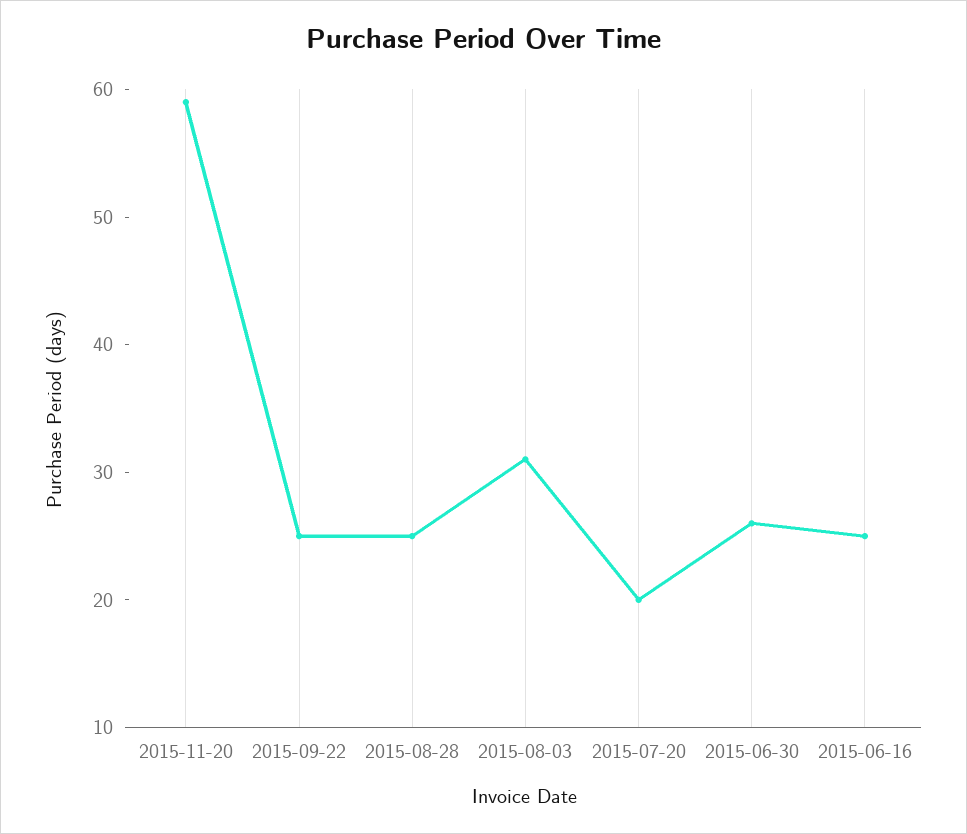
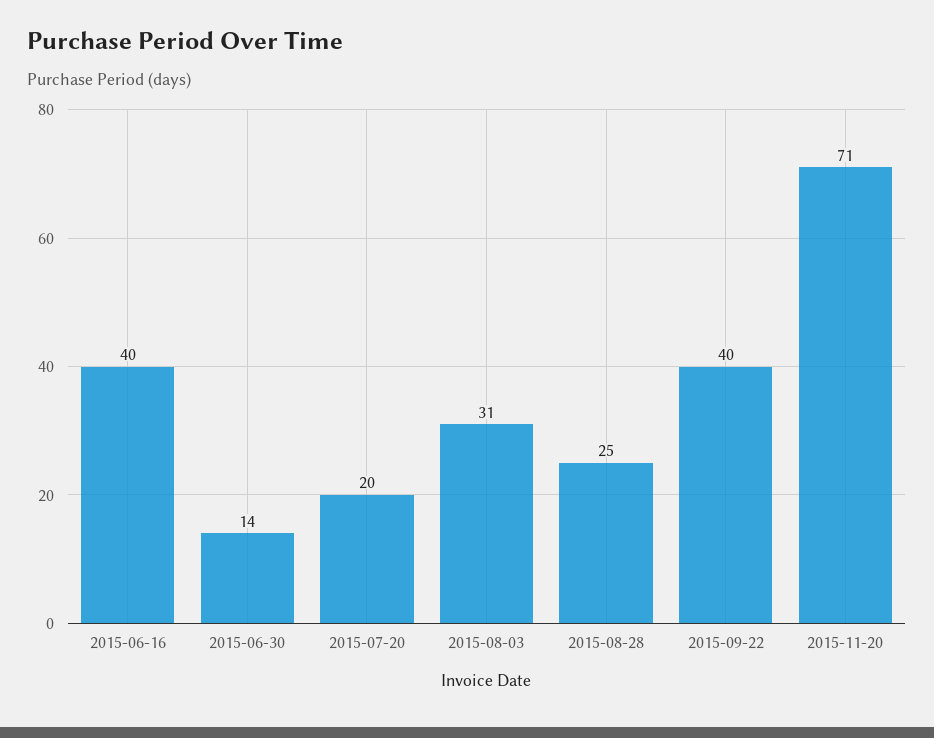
  {
-   "2015-11-20": 59,
+   "2015-11-20": 71,
-   "2015-09-22": 25,
+   "2015-09-22": 40,
    "2015-08-28": 25,
    "2015-08-03": 31,
    "2015-07-20": 20,
-   "2015-06-30": 26,
+   "2015-06-30": 14,
-   "2015-06-16": 25
+   "2015-06-16": 40
  }

